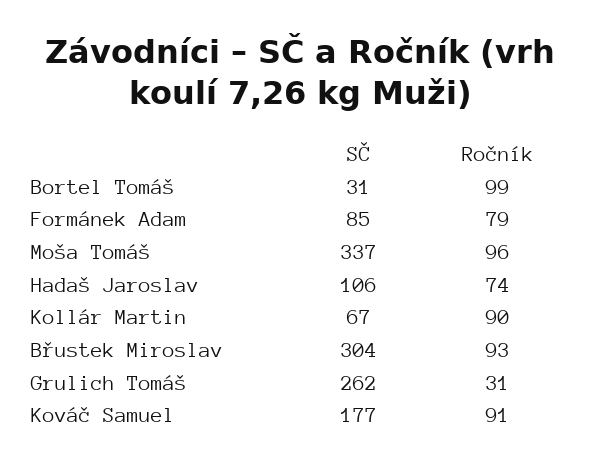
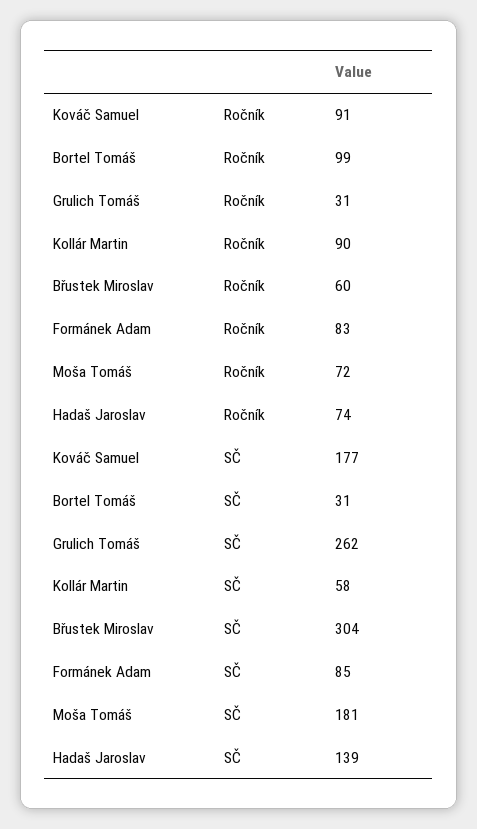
  {
    "SČ": {
      "Bortel Tomáš": 31,
      "Formánek Adam": 85,
-     "Moša Tomáš": 337,
+     "Moša Tomáš": 181,
-     "Hadaš Jaroslav": 106,
+     "Hadaš Jaroslav": 139,
-     "Kollár Martin": 67,
+     "Kollár Martin": 58,
      "Břustek Miroslav": 304,
      "Grulich Tomáš": 262,
      "Kováč Samuel": 177
    },
    "Ročník": {
      "Bortel Tomáš": 99,
-     "Formánek Adam": 79,
+     "Formánek Adam": 83,
-     "Moša Tomáš": 96,
+     "Moša Tomáš": 72,
      "Hadaš Jaroslav": 74,
      "Kollár Martin": 90,
-     "Břustek Miroslav": 93,
+     "Břustek Miroslav": 60,
      "Grulich Tomáš": 31,
      "Kováč Samuel": 91
    }
  }

